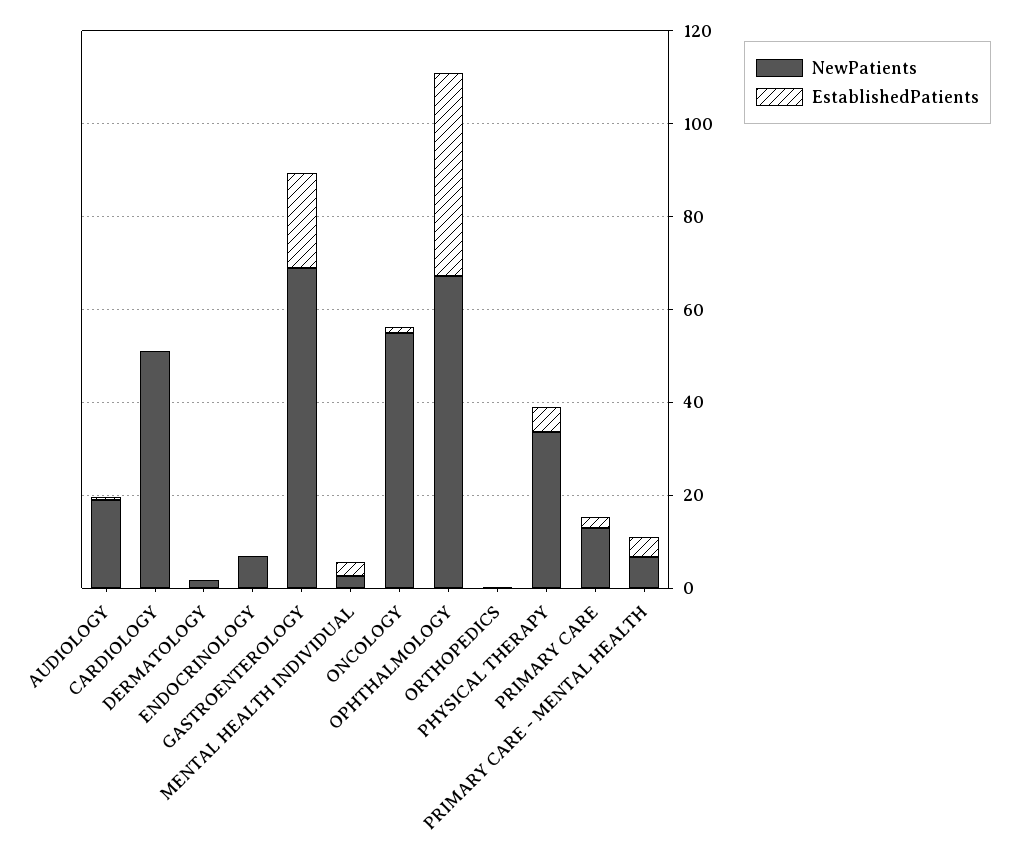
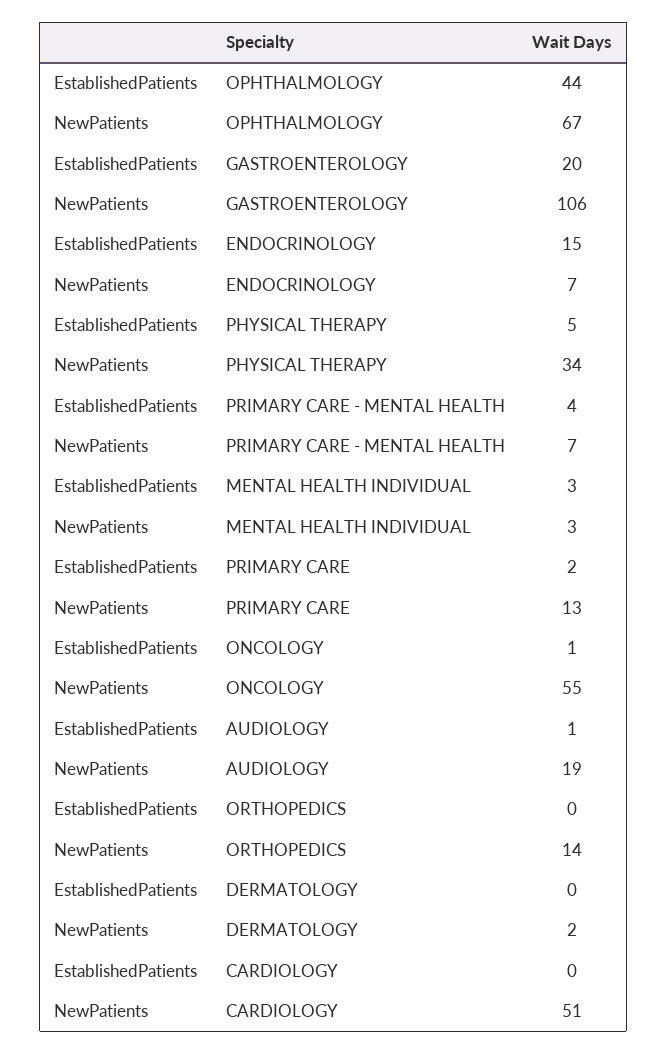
  {
    "NewPatients": {
      "AUDIOLOGY": 19,
      "CARDIOLOGY": 51,
      "DERMATOLOGY": 2,
      "ENDOCRINOLOGY": 7,
-     "GASTROENTEROLOGY": 70,
+     "GASTROENTEROLOGY": 106,
      "MENTAL HEALTH INDIVIDUAL": 3,
      "ONCOLOGY": 55,
      "OPHTHALMOLOGY": 67,
-     "ORTHOPEDICS": 0,
+     "ORTHOPEDICS": 14,
      "PHYSICAL THERAPY": 34,
      "PRIMARY CARE": 13,
      "PRIMARY CARE - MENTAL HEALTH": 7
    },
    "EstablishedPatients": {
      "AUDIOLOGY": 1,
      "CARDIOLOGY": 0,
      "DERMATOLOGY": 0,
-     "ENDOCRINOLOGY": 0,
+     "ENDOCRINOLOGY": 15,
      "GASTROENTEROLOGY": 20,
      "MENTAL HEALTH INDIVIDUAL": 3,
      "ONCOLOGY": 1,
      "OPHTHALMOLOGY": 44,
      "ORTHOPEDICS": 0,
      "PHYSICAL THERAPY": 5,
      "PRIMARY CARE": 2,
      "PRIMARY CARE - MENTAL HEALTH": 4
    }
  }

